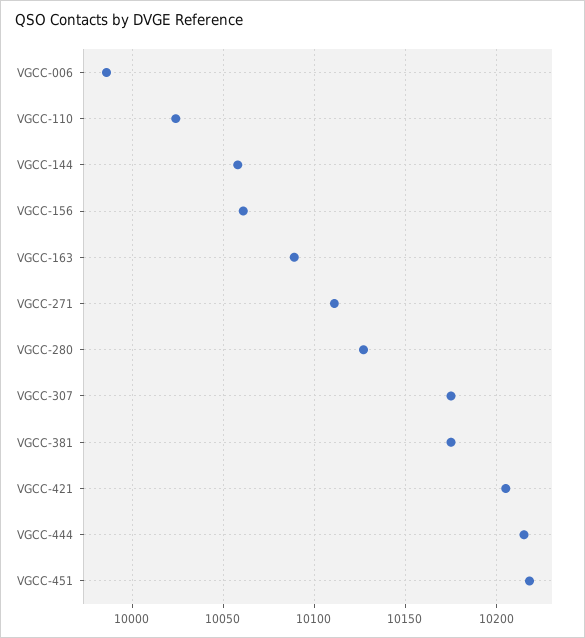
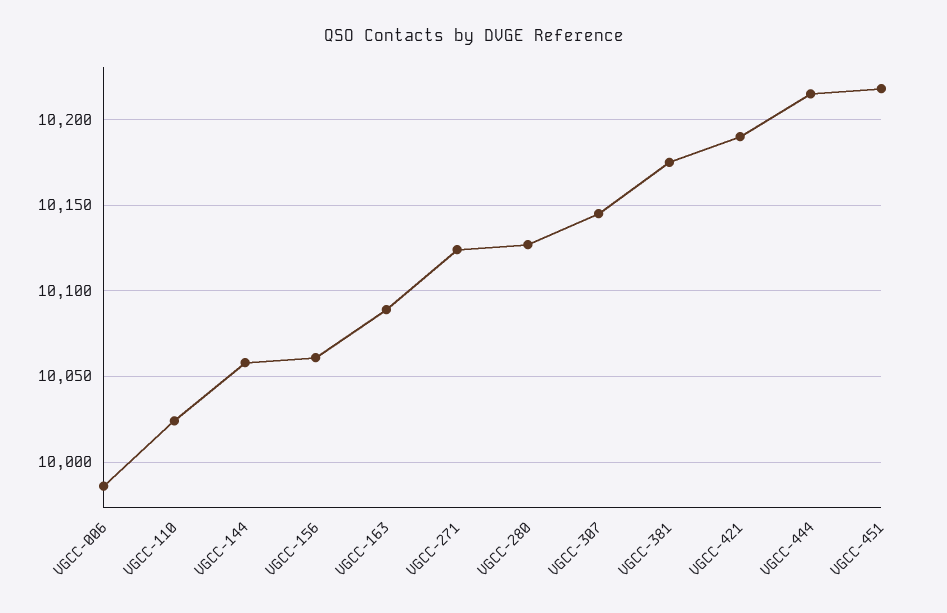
  {
    "VGCC-006": 9985,
    "VGCC-110": 10025,
    "VGCC-144": 10060,
    "VGCC-156": 10060,
    "VGCC-163": 10090,
-   "VGCC-271": 10110,
+   "VGCC-271": 10125,
    "VGCC-280": 10125,
-   "VGCC-307": 10175,
+   "VGCC-307": 10145,
    "VGCC-381": 10175,
-   "VGCC-421": 10205,
+   "VGCC-421": 10190,
    "VGCC-444": 10215,
    "VGCC-451": 10220
  }

